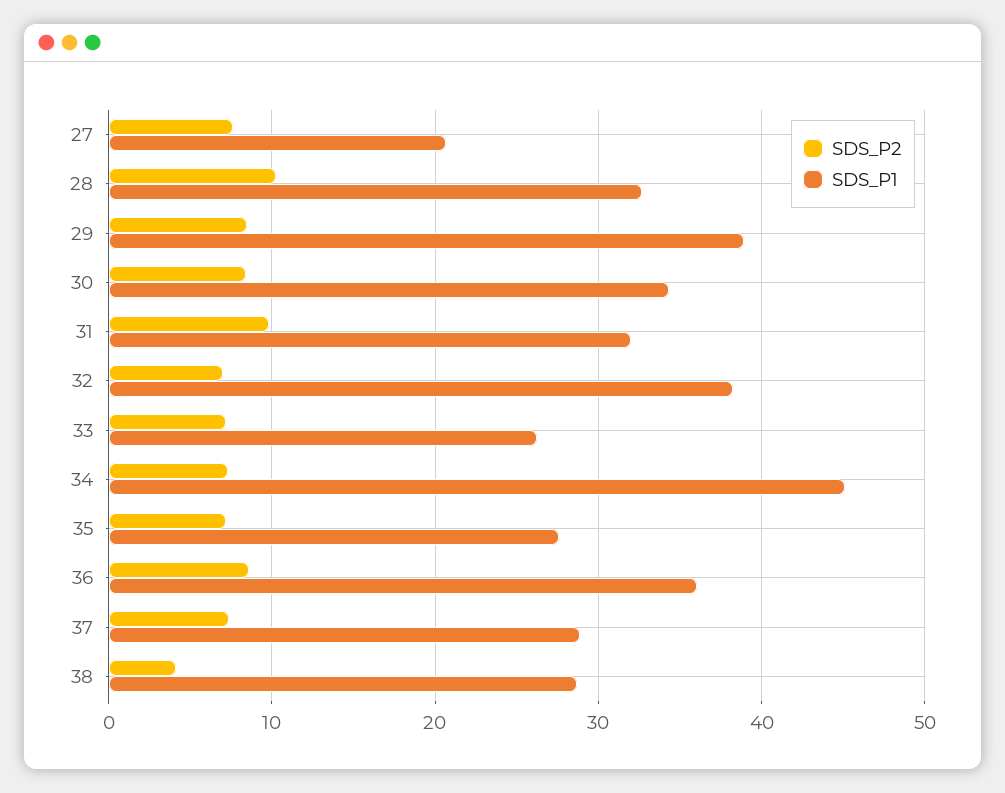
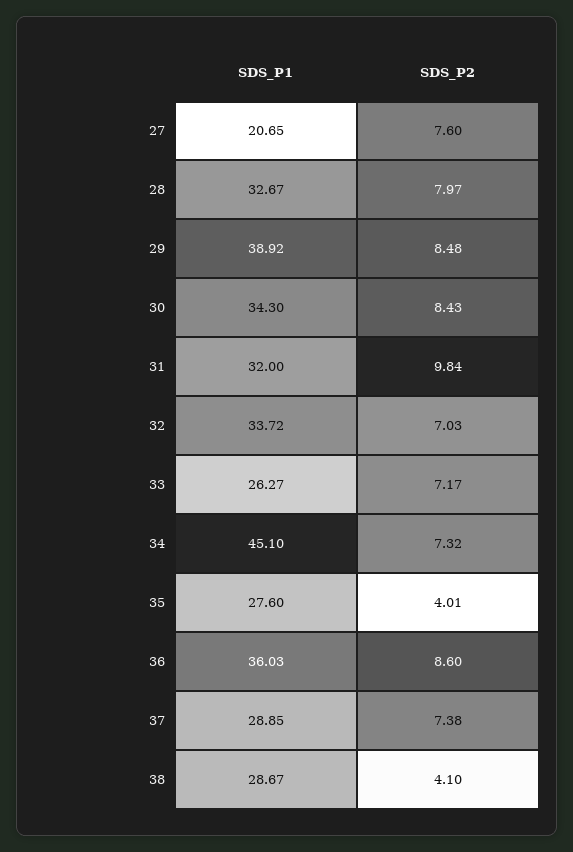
  {
    "SDS_P2": {
      "27": 7.6,
-     "28": 10,
+     "28": 7.97,
      "29": 8.48,
      "30": 8.43,
      "31": 9.84,
      "32": 7.03,
      "33": 7.17,
      "34": 7.32,
-     "35": 7,
+     "35": 4.01,
      "36": 8.6,
      "37": 7.38,
      "38": 4.1
    },
    "SDS_P1": {
      "27": 20.65,
      "28": 32.67,
      "29": 38.92,
      "30": 34.3,
      "31": 32,
-     "32": 38,
+     "32": 33.72,
      "33": 26.27,
      "34": 45.1,
      "35": 27.6,
      "36": 36.03,
      "37": 28.85,
      "38": 28.67
    }
  }

